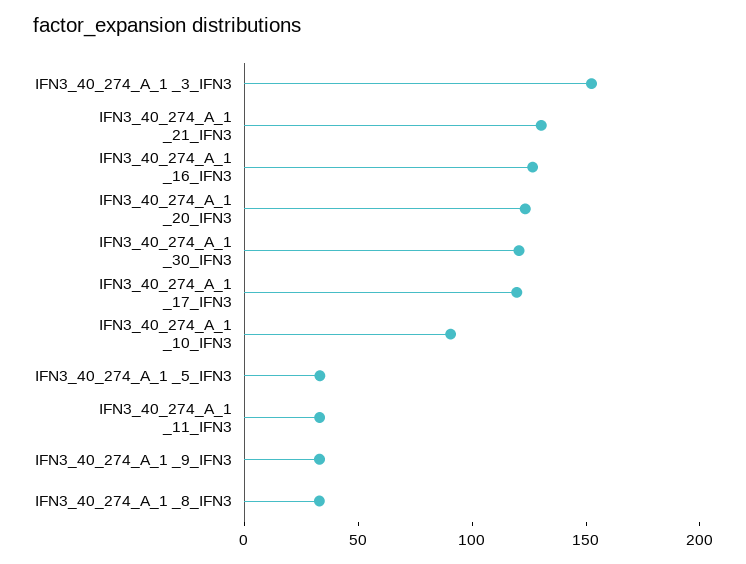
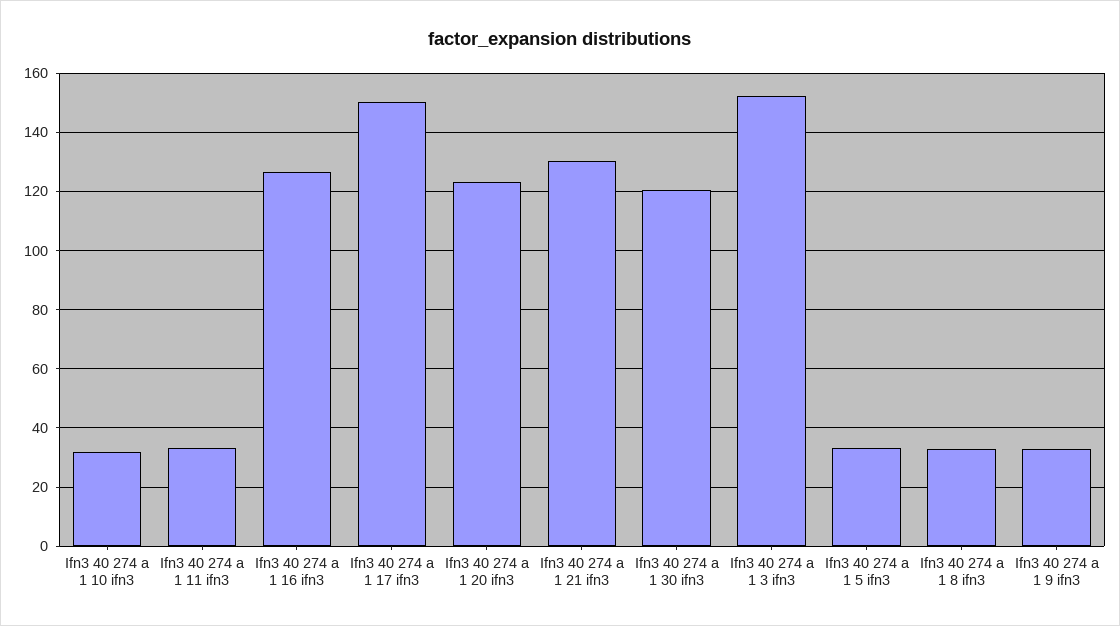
  {
    "IFN3_40_274_A_1 _3_IFN3": 152.5,
    "IFN3_40_274_A_1 _21_IFN3": 130,
    "IFN3_40_274_A_1 _16_IFN3": 127.5,
    "IFN3_40_274_A_1 _20_IFN3": 122.5,
    "IFN3_40_274_A_1 _30_IFN3": 120,
-   "IFN3_40_274_A_1 _17_IFN3": 120,
+   "IFN3_40_274_A_1 _17_IFN3": 150,
-   "IFN3_40_274_A_1 _10_IFN3": 90,
+   "IFN3_40_274_A_1 _10_IFN3": 32.5,
    "IFN3_40_274_A_1 _5_IFN3": 32.5,
    "IFN3_40_274_A_1 _11_IFN3": 32.5,
    "IFN3_40_274_A_1 _9_IFN3": 32.5,
    "IFN3_40_274_A_1 _8_IFN3": 32.5
  }

